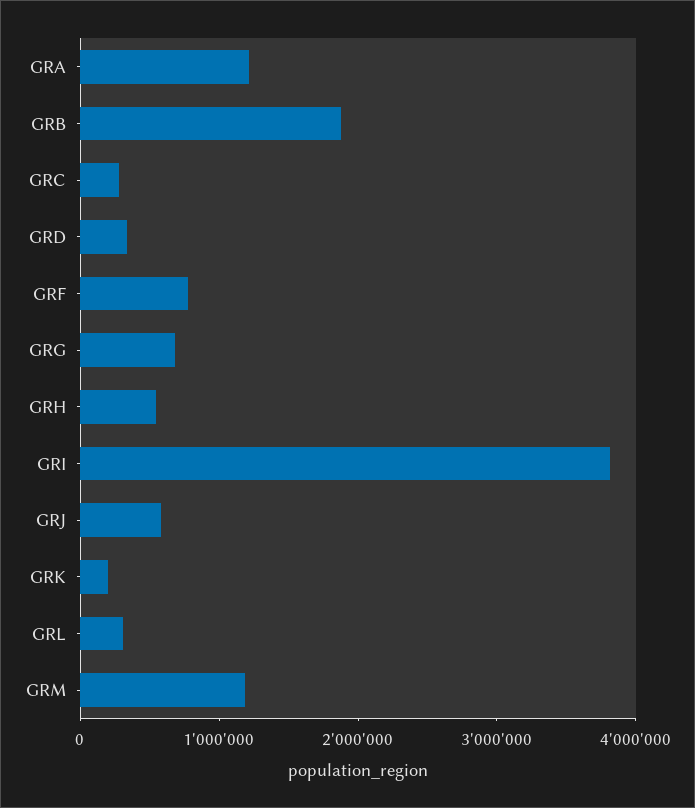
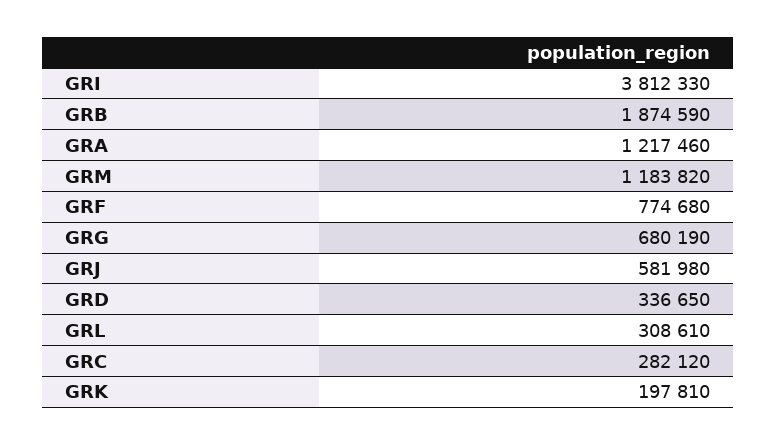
  {
    "GRA": 1217460,
    "GRB": 1874590,
    "GRC": 282120,
    "GRD": 336650,
    "GRF": 774680,
    "GRG": 680190,
-   "GRH": 600000,
    "GRI": 3812330,
    "GRJ": 581980,
    "GRK": 197810,
    "GRL": 308610,
    "GRM": 1183820
  }

